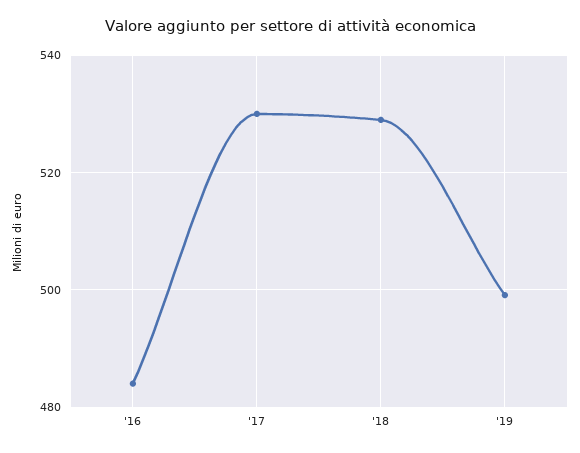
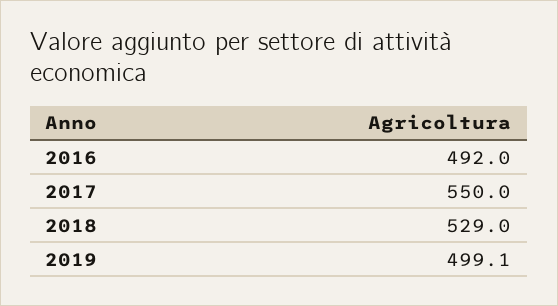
  {
-   "'16": 484,
+   "'16": 492,
-   "'17": 530,
+   "'17": 550,
    "'18": 529,
    "'19": 499.1
  }

